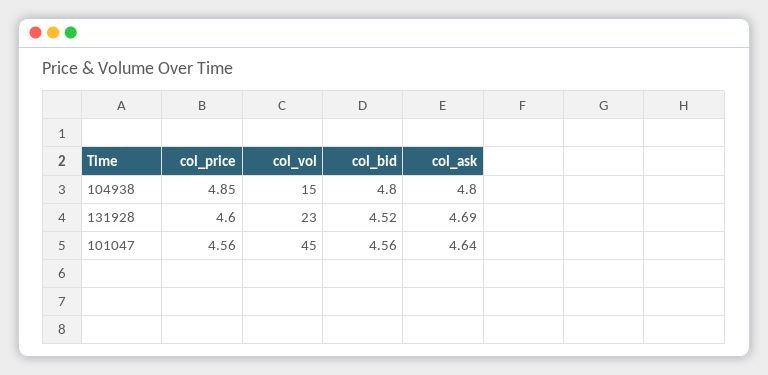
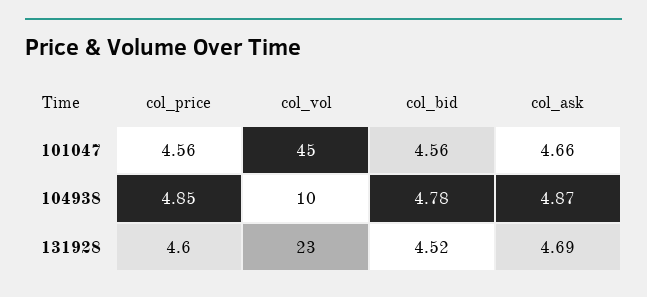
  {
    "col_price": {
      "104938": 4.85,
      "131928": 4.6,
      "101047": 4.56
    },
    "col_vol": {
-     "104938": 15,
+     "104938": 10,
      "131928": 23,
      "101047": 45
    },
    "col_bid": {
-     "104938": 4.8,
+     "104938": 4.78,
      "131928": 4.52,
      "101047": 4.56
    },
    "col_ask": {
-     "104938": 4.8,
+     "104938": 4.87,
      "131928": 4.69,
-     "101047": 4.64
+     "101047": 4.66
    }
  }

